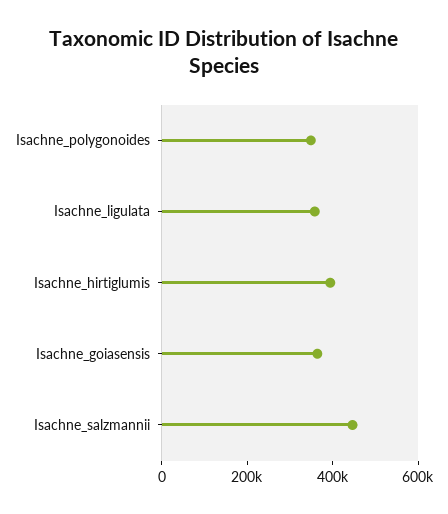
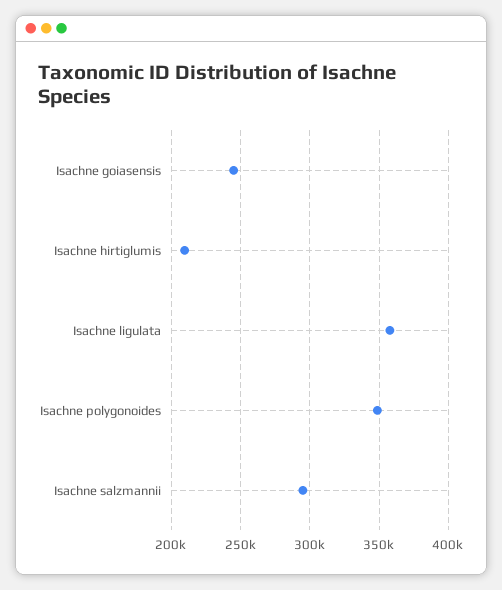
  {
    "Isachne_polygonoides": 350000,
    "Isachne_ligulata": 360000,
-   "Isachne_hirtiglumis": 400000,
+   "Isachne_hirtiglumis": 210000,
-   "Isachne_goiasensis": 350000,
+   "Isachne_goiasensis": 245000,
-   "Isachne_salzmannii": 450000
+   "Isachne_salzmannii": 295000
  }

